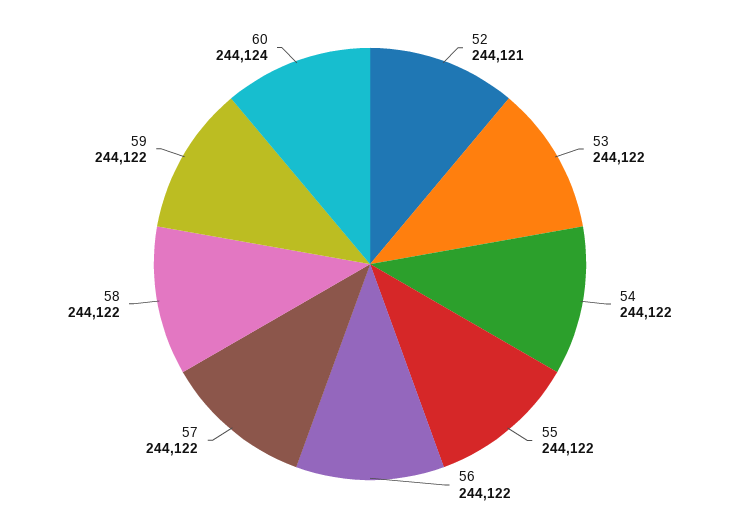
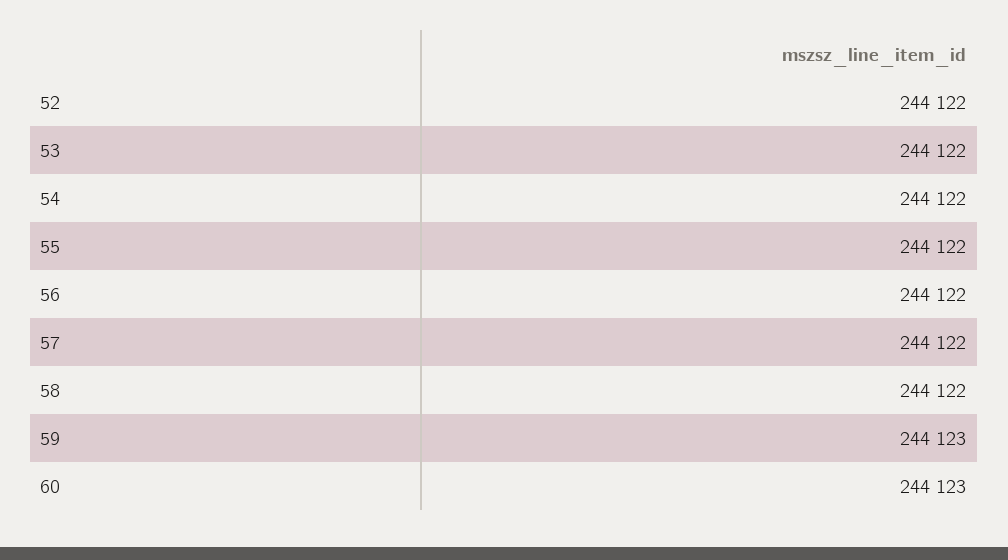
  {
-   "52": 244121,
+   "52": 244122,
    "53": 244122,
    "54": 244122,
    "55": 244122,
    "56": 244122,
    "57": 244122,
    "58": 244122,
-   "59": 244122,
+   "59": 244123,
-   "60": 244124
+   "60": 244123
  }

